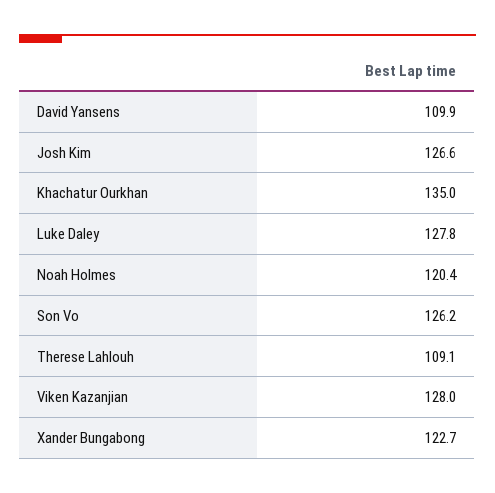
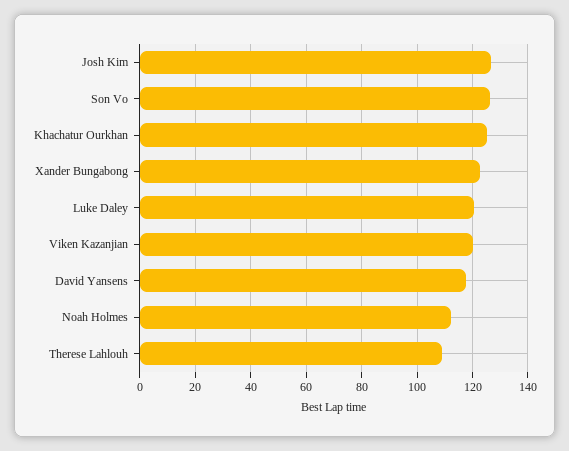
  {
-   "David Yansens": 109.9,
+   "David Yansens": 117.5,
    "Josh Kim": 126.6,
-   "Khachatur Ourkhan": 135,
+   "Khachatur Ourkhan": 125,
-   "Luke Daley": 127.8,
+   "Luke Daley": 120,
-   "Noah Holmes": 120.4,
+   "Noah Holmes": 112.5,
    "Son Vo": 126.2,
    "Therese Lahlouh": 109.1,
-   "Viken Kazanjian": 128,
+   "Viken Kazanjian": 120,
    "Xander Bungabong": 122.7
  }

